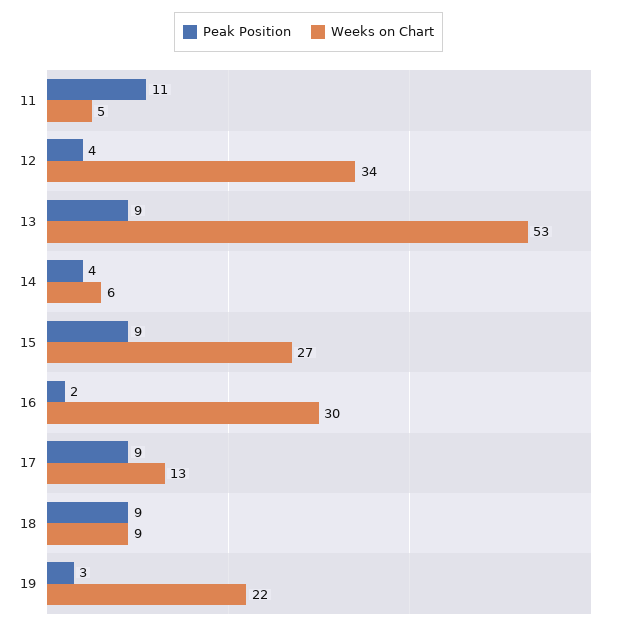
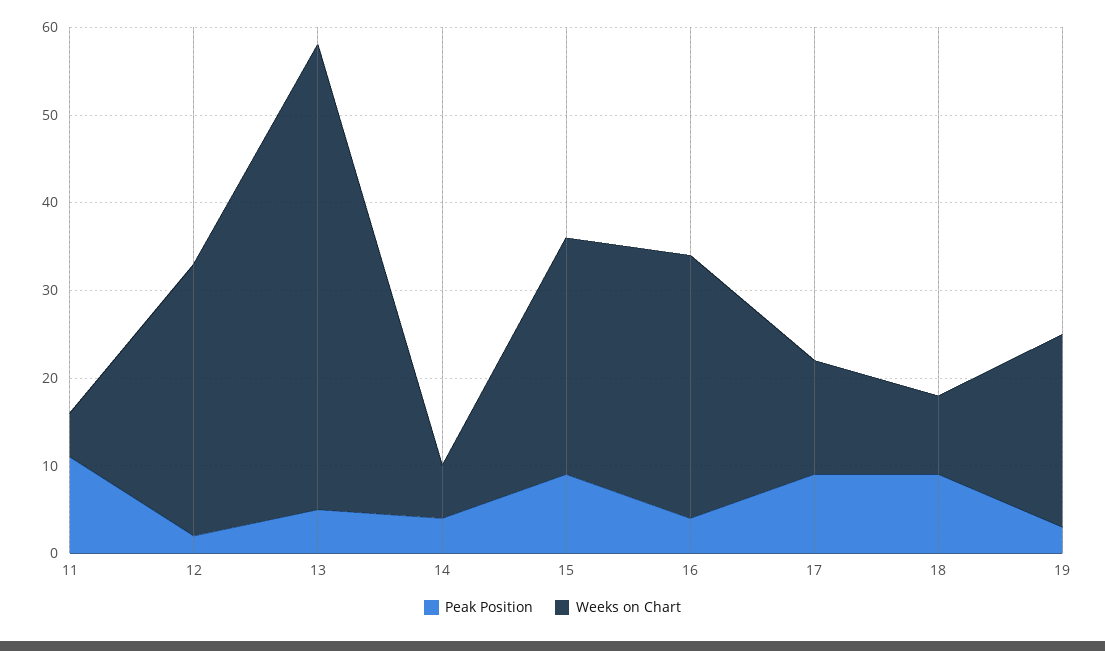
  {
    "Peak Position": {
      "11": 11,
-     "12": 4,
+     "12": 2,
-     "13": 9,
+     "13": 5,
      "14": 4,
      "15": 9,
-     "16": 2,
+     "16": 4,
      "17": 9,
      "18": 9,
      "19": 3
    },
    "Weeks on Chart": {
      "11": 5,
-     "12": 34,
+     "12": 31,
      "13": 53,
      "14": 6,
      "15": 27,
      "16": 30,
      "17": 13,
      "18": 9,
      "19": 22
    }
  }

